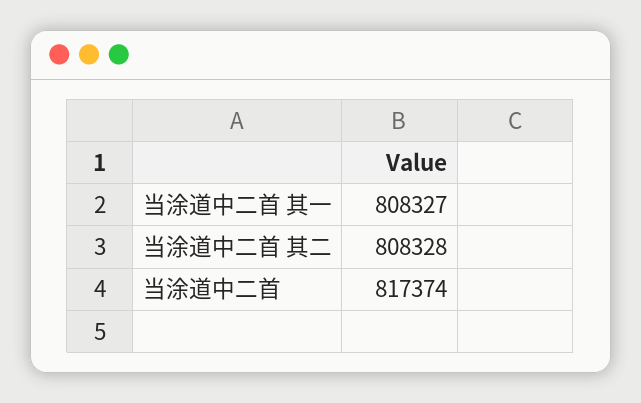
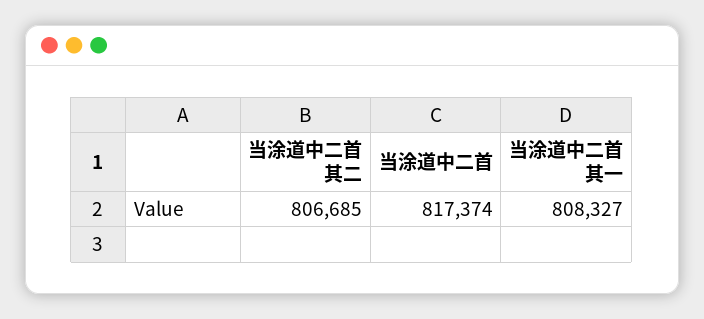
  {
    "当涂道中二首 其一": 808327,
-   "当涂道中二首 其二": 808328,
+   "当涂道中二首 其二": 806685,
    "当涂道中二首": 817374
  }

